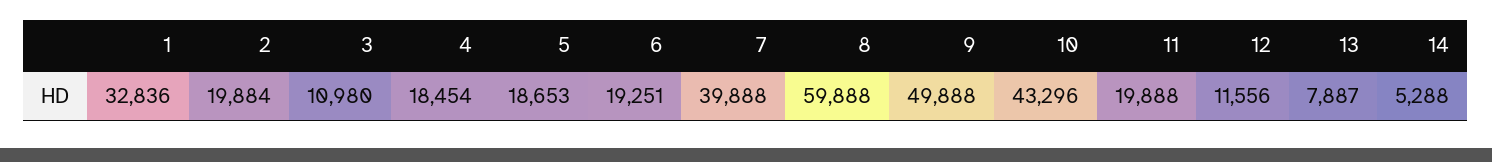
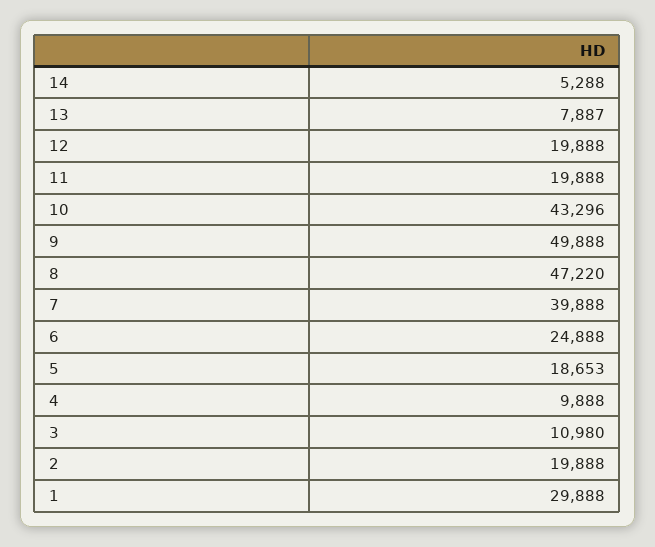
  {
-   "1": 32836,
+   "1": 29888,
-   "2": 19884,
+   "2": 19888,
    "3": 10980,
-   "4": 18454,
+   "4": 9888,
    "5": 18653,
-   "6": 19251,
+   "6": 24888,
    "7": 39888,
-   "8": 59888,
+   "8": 47220,
    "9": 49888,
    "10": 43296,
    "11": 19888,
-   "12": 11556,
+   "12": 19888,
    "13": 7887,
    "14": 5288
  }

